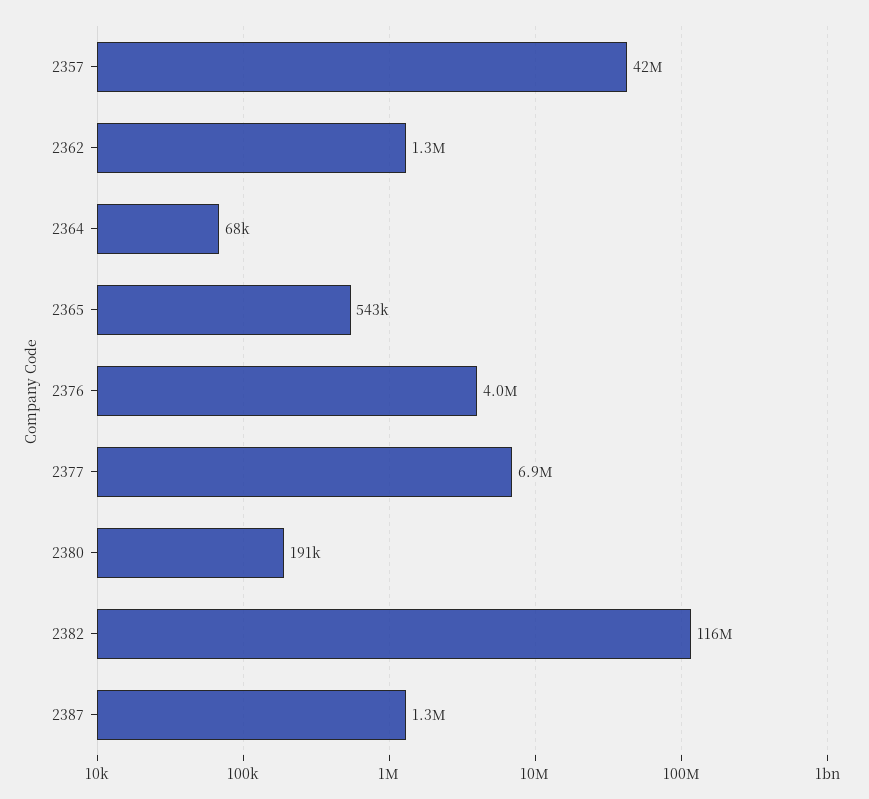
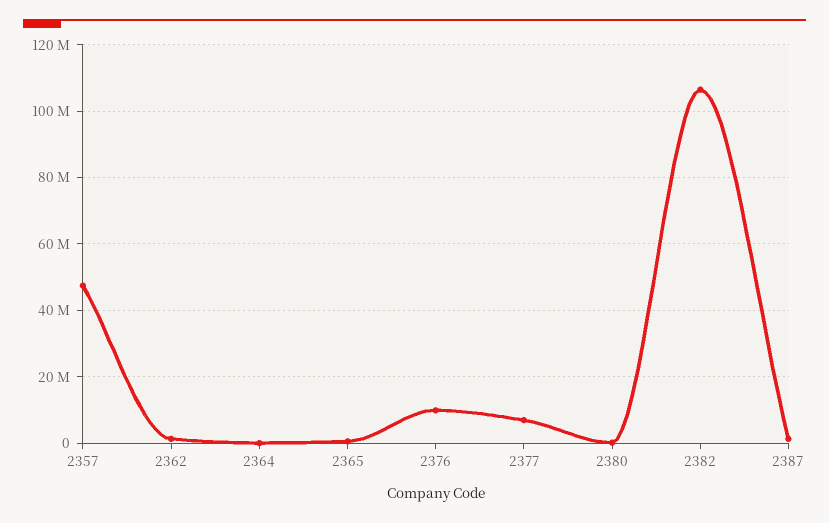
  {
-   "2357": 42000000,
+   "2357": 48000000,
    "2362": 1300000,
    "2364": 68000,
    "2365": 543000,
-   "2376": 4000000,
+   "2376": 10000000,
    "2377": 6900000,
    "2380": 191000,
-   "2382": 116000000,
+   "2382": 106000000,
    "2387": 1300000
  }

